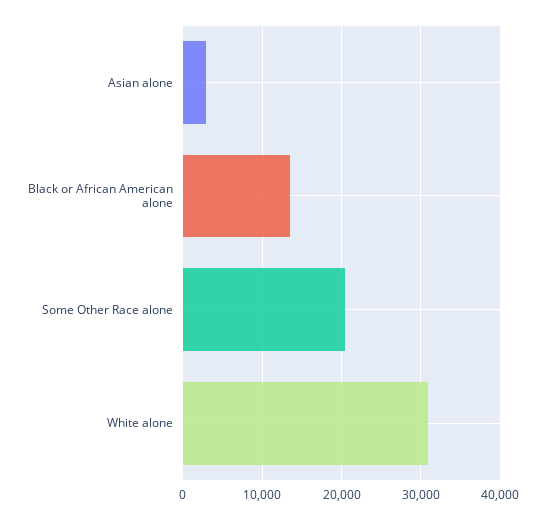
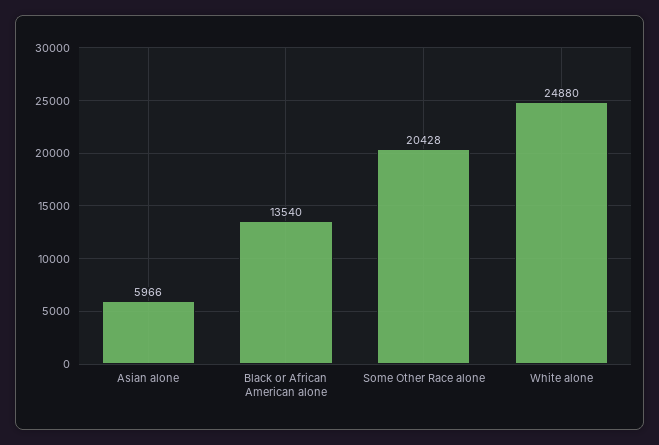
  {
-   "Asian alone": 3000,
+   "Asian alone": 5966,
    "Black or African American alone": 13540,
    "Some Other Race alone": 20428,
-   "White alone": 31000
+   "White alone": 24880
  }

